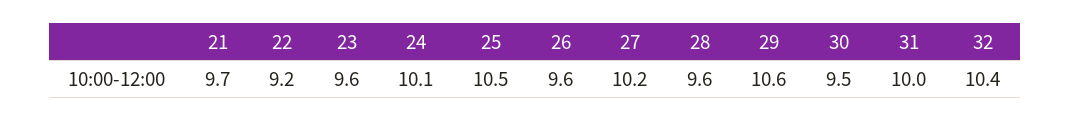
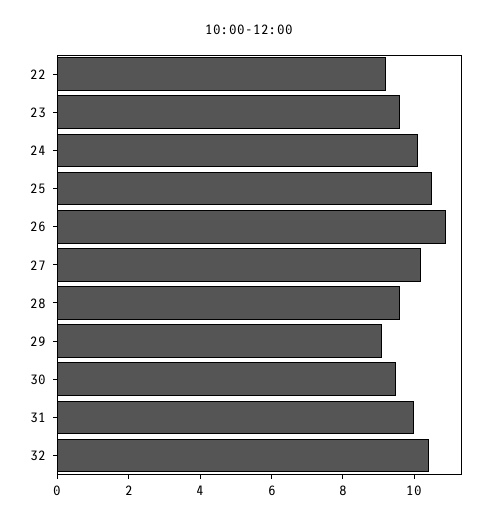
  {
-   "21": 9.7,
    "22": 9.2,
    "23": 9.6,
    "24": 10.1,
    "25": 10.5,
-   "26": 9.6,
+   "26": 11,
    "27": 10.2,
    "28": 9.6,
-   "29": 10.6,
+   "29": 9,
    "30": 9.5,
    "31": 10,
    "32": 10.4
  }

